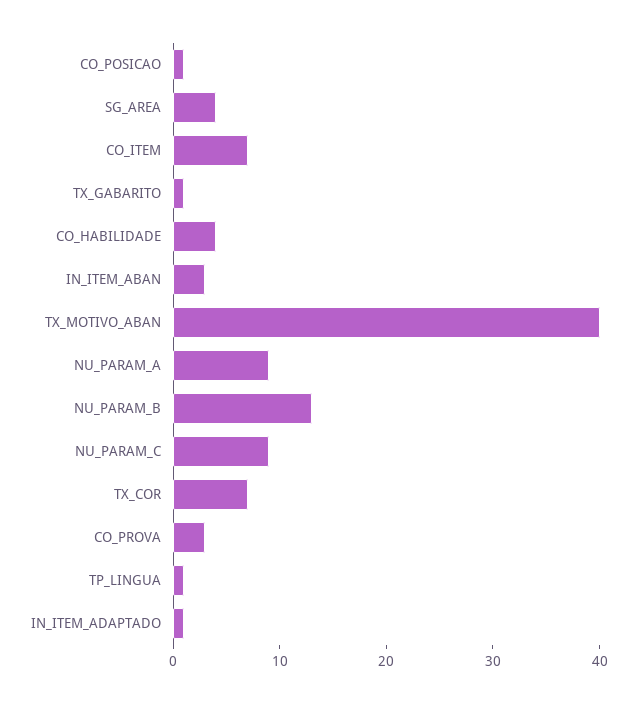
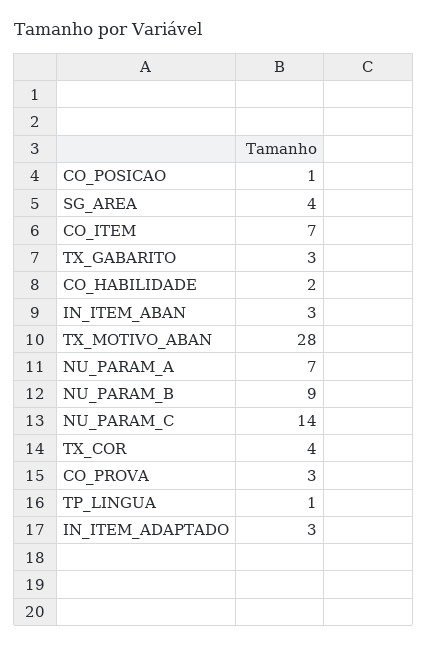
  {
    "CO_POSICAO": 1,
    "SG_AREA": 4,
    "CO_ITEM": 7,
-   "TX_GABARITO": 1,
+   "TX_GABARITO": 3,
-   "CO_HABILIDADE": 4,
+   "CO_HABILIDADE": 2,
    "IN_ITEM_ABAN": 3,
-   "TX_MOTIVO_ABAN": 40,
+   "TX_MOTIVO_ABAN": 28,
-   "NU_PARAM_A": 9,
+   "NU_PARAM_A": 7,
-   "NU_PARAM_B": 13,
+   "NU_PARAM_B": 9,
-   "NU_PARAM_C": 9,
+   "NU_PARAM_C": 14,
-   "TX_COR": 7,
+   "TX_COR": 4,
    "CO_PROVA": 3,
    "TP_LINGUA": 1,
-   "IN_ITEM_ADAPTADO": 1
+   "IN_ITEM_ADAPTADO": 3
  }

